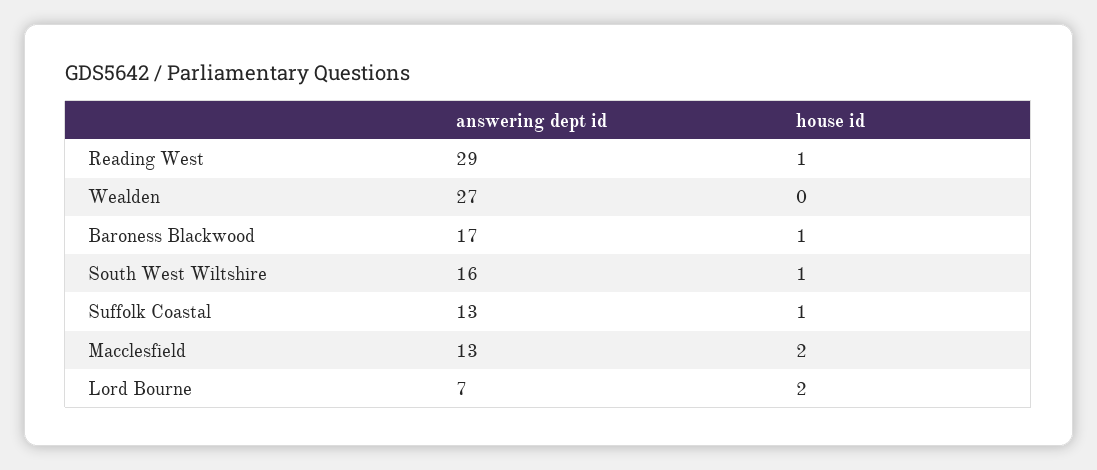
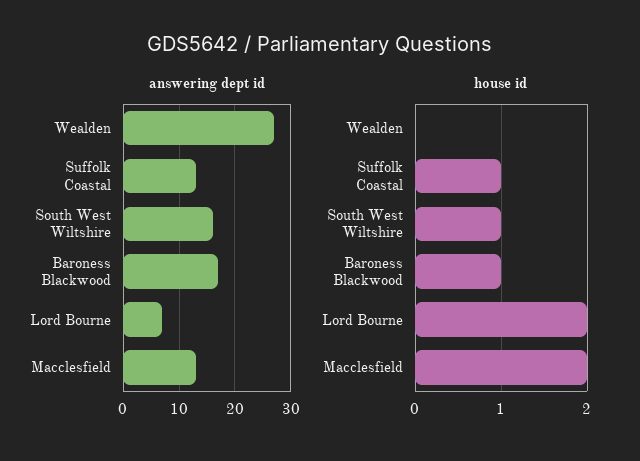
  {
    "answering dept id": {
-     "Reading West": 29,
      "Wealden": 27,
      "Baroness Blackwood": 17,
      "South West Wiltshire": 16,
      "Suffolk Coastal": 13,
      "Macclesfield": 13,
      "Lord Bourne": 7
    },
    "house id": {
-     "Reading West": 1,
      "Wealden": 0,
      "Baroness Blackwood": 1,
      "South West Wiltshire": 1,
      "Suffolk Coastal": 1,
      "Macclesfield": 2,
      "Lord Bourne": 2
    }
  }

